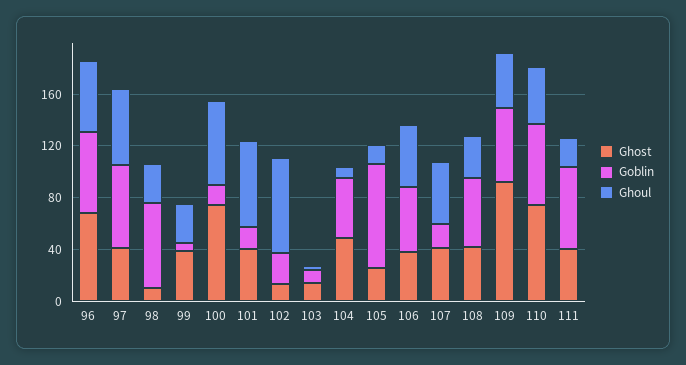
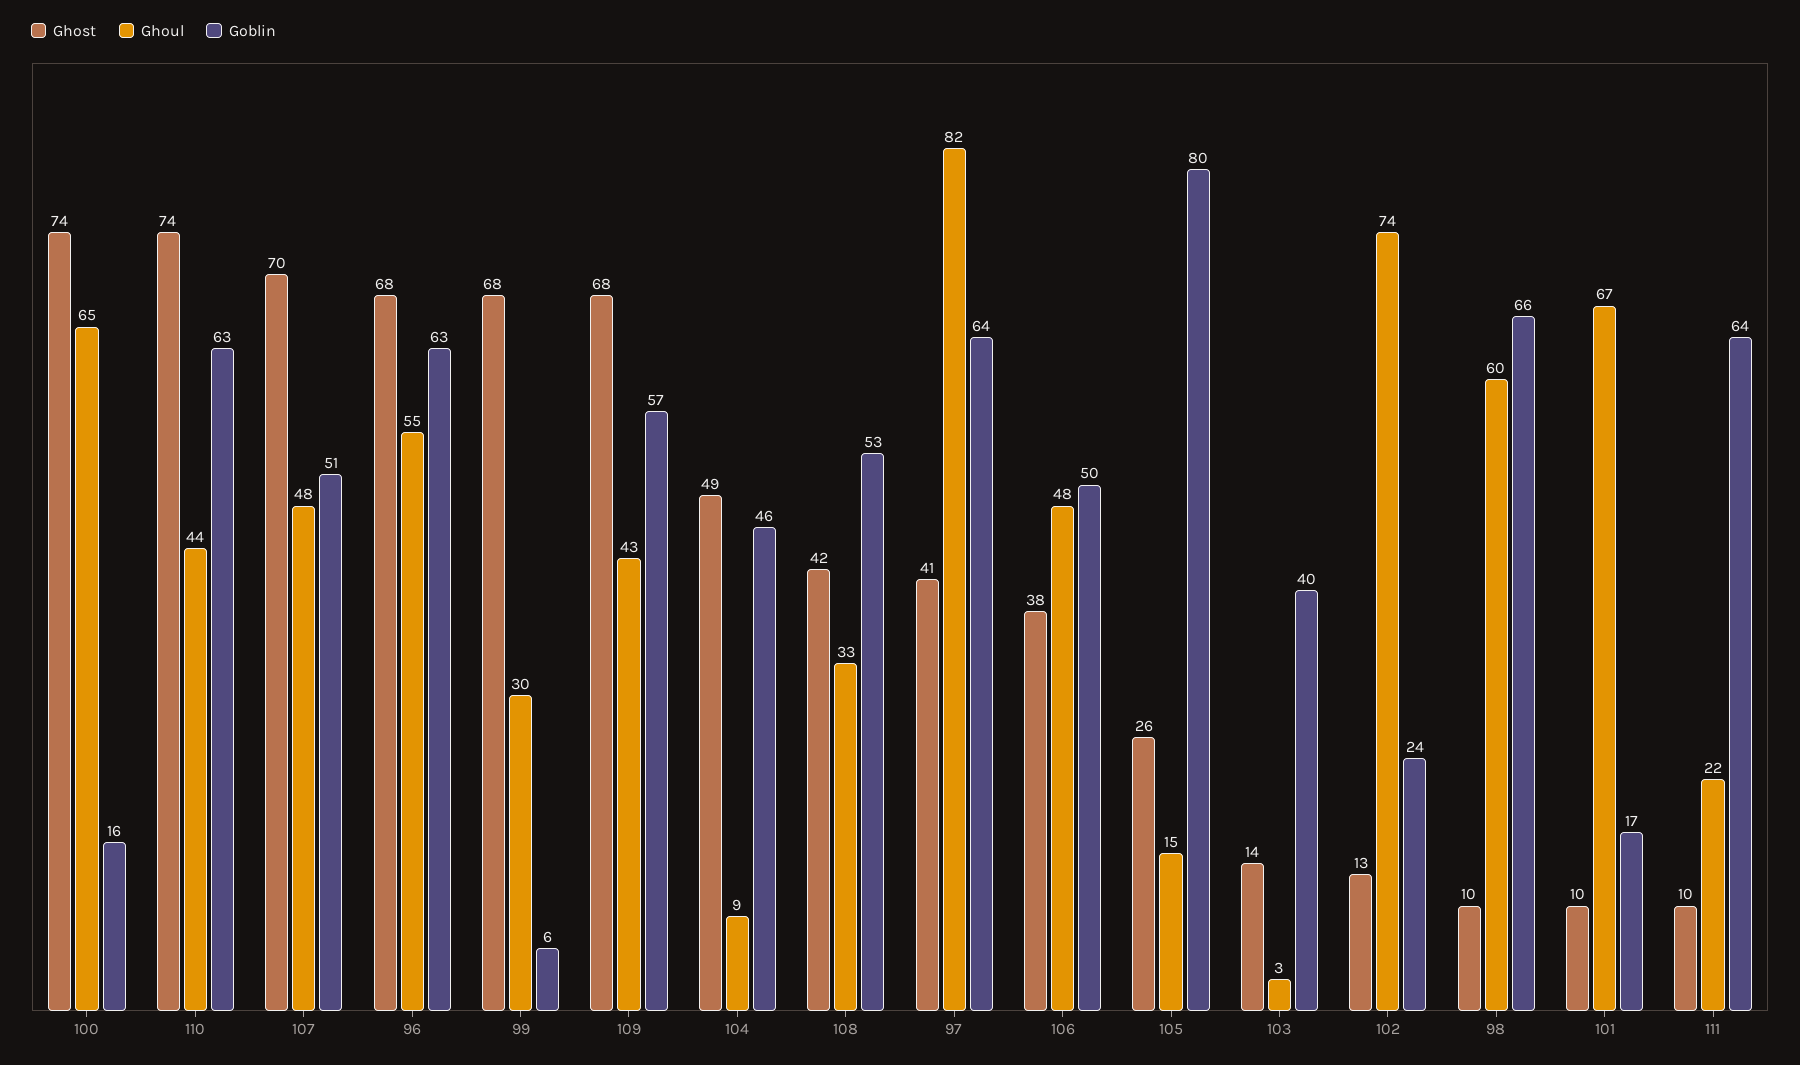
  {
    "Ghost": {
      "96": 68,
      "97": 41,
      "98": 10,
-     "99": 40,
+     "99": 68,
      "100": 74,
-     "101": 40,
+     "101": 10,
      "102": 13,
      "103": 14,
      "104": 49,
      "105": 26,
      "106": 38,
-     "107": 40,
+     "107": 70,
      "108": 42,
-     "109": 90,
+     "109": 68,
      "110": 74,
-     "111": 40
+     "111": 10
    },
    "Goblin": {
      "96": 63,
      "97": 64,
      "98": 66,
      "99": 6,
      "100": 16,
      "101": 17,
      "102": 24,
-     "103": 10,
+     "103": 40,
      "104": 46,
      "105": 80,
      "106": 50,
-     "107": 20,
+     "107": 51,
      "108": 53,
      "109": 57,
      "110": 63,
      "111": 64
    },
    "Ghoul": {
      "96": 55,
-     "97": 60,
+     "97": 82,
-     "98": 30,
+     "98": 60,
      "99": 30,
      "100": 65,
      "101": 67,
      "102": 74,
      "103": 3,
      "104": 9,
      "105": 15,
      "106": 48,
      "107": 48,
      "108": 33,
      "109": 43,
      "110": 44,
      "111": 22
    }
  }

